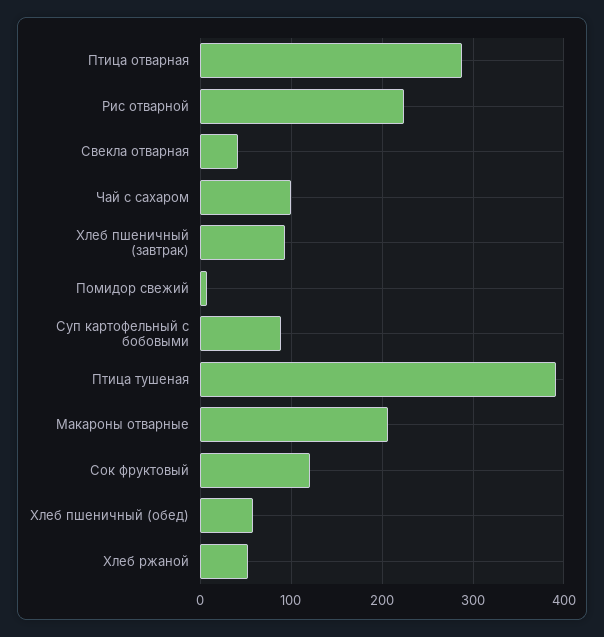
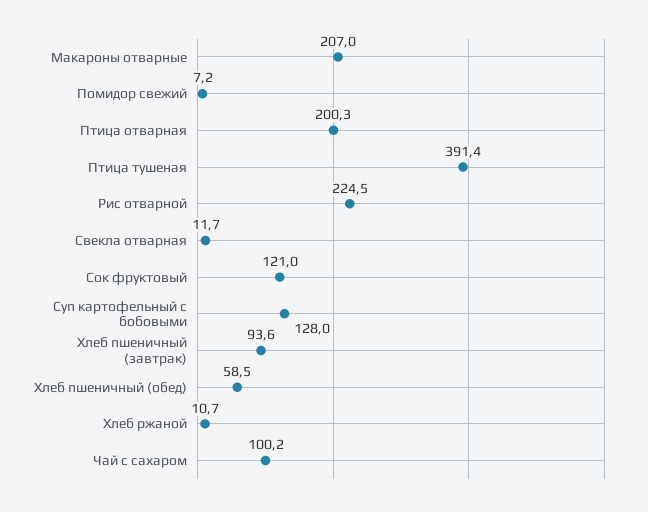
  {
-   "Птица отварная": 290,
+   "Птица отварная": 200.3,
    "Рис отварной": 224.5,
-   "Свекла отварная": 40,
+   "Свекла отварная": 11.7,
    "Чай с сахаром": 100.2,
    "Хлеб пшеничный (завтрак)": 93.6,
    "Помидор свежий": 7.2,
-   "Суп картофельный с бобовыми": 90,
+   "Суп картофельный с бобовыми": 128,
    "Птица тушеная": 391.4,
    "Макароны отварные": 207,
    "Сок фруктовый": 121,
    "Хлеб пшеничный (обед)": 58.5,
-   "Хлеб ржаной": 50
+   "Хлеб ржаной": 10.7
  }

